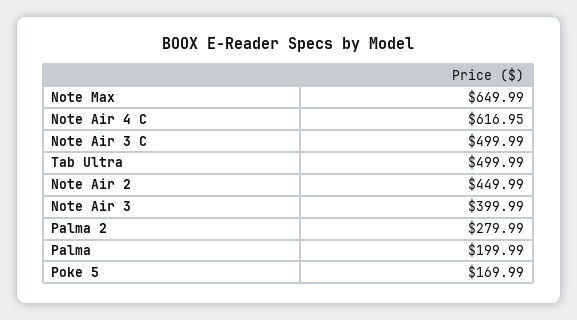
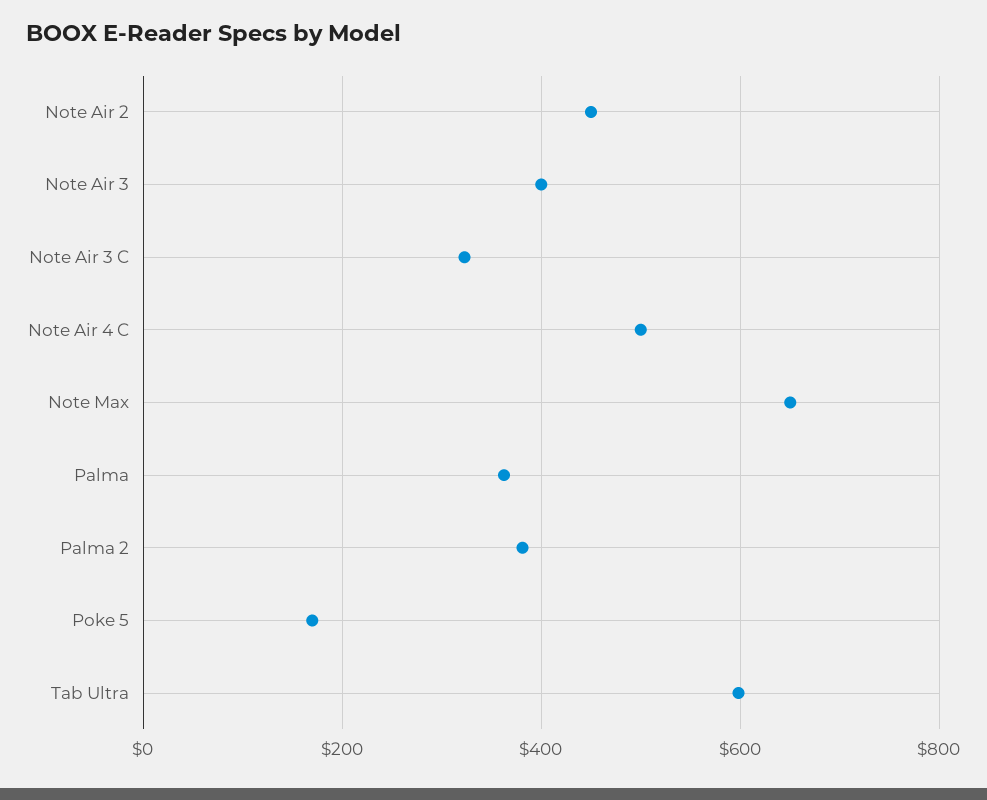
  {
    "Note Max": 649.99,
-   "Note Air 4 C": 616.95,
+   "Note Air 4 C": 500,
-   "Note Air 3 C": 499.99,
+   "Note Air 3 C": 320,
-   "Tab Ultra": 499.99,
+   "Tab Ultra": 600,
    "Note Air 2": 449.99,
    "Note Air 3": 399.99,
-   "Palma 2": 279.99,
+   "Palma 2": 380,
-   "Palma": 199.99,
+   "Palma": 360,
    "Poke 5": 169.99
  }

